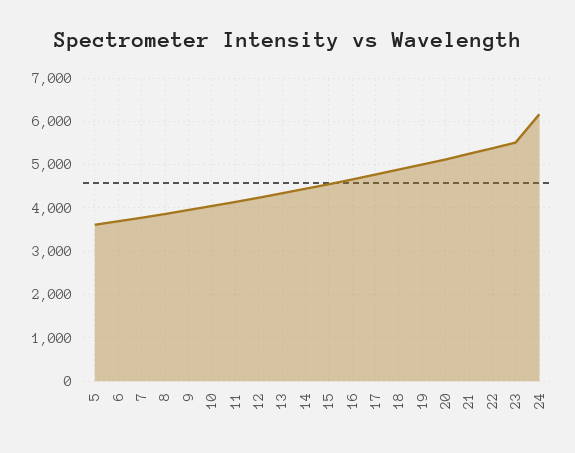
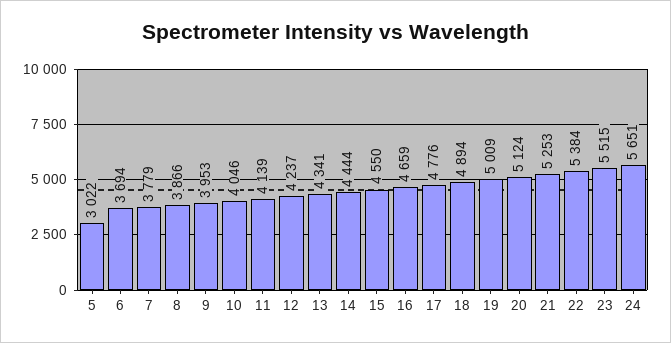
  {
-   "5": 3600,
+   "5": 3022,
    "6": 3694,
    "7": 3779,
    "8": 3866,
    "9": 3953,
    "10": 4046,
    "11": 4139,
    "12": 4237,
    "13": 4341,
    "14": 4444,
    "15": 4550,
    "16": 4659,
    "17": 4776,
    "18": 4894,
    "19": 5009,
    "20": 5124,
    "21": 5253,
    "22": 5384,
    "23": 5515,
-   "24": 6200
+   "24": 5651
  }

